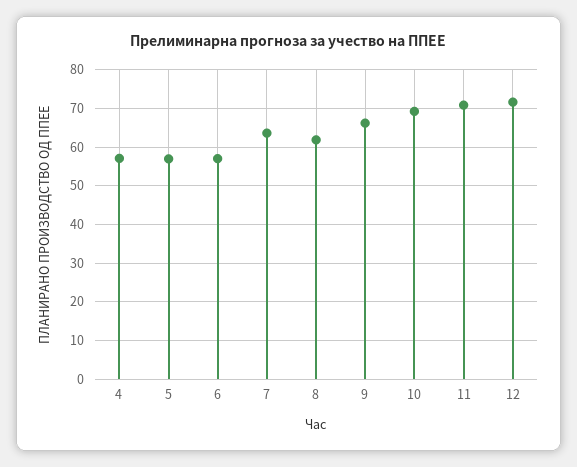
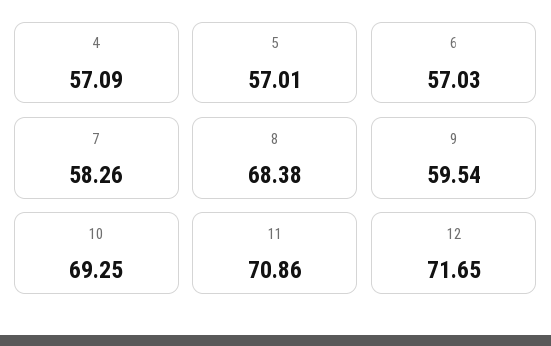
  {
    "4": 57.09,
    "5": 57.01,
    "6": 57.03,
-   "7": 64,
+   "7": 58.26,
-   "8": 62,
+   "8": 68.38,
-   "9": 66,
+   "9": 59.54,
    "10": 69.25,
    "11": 70.86,
    "12": 71.65
  }

